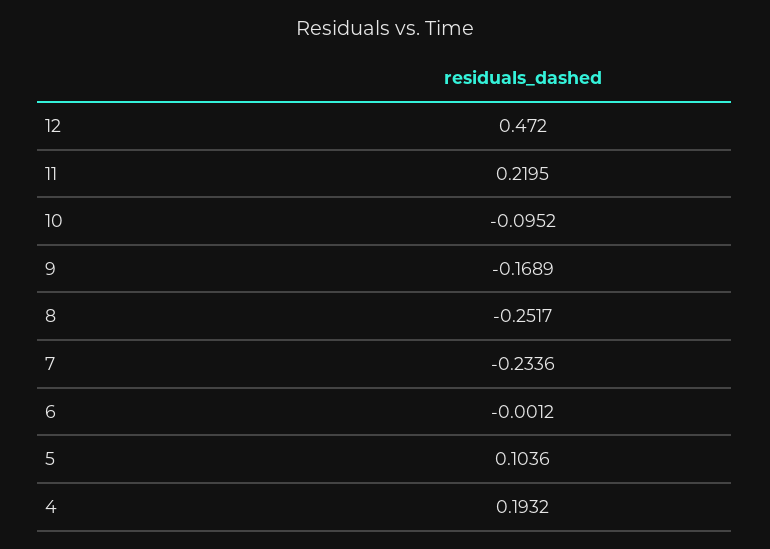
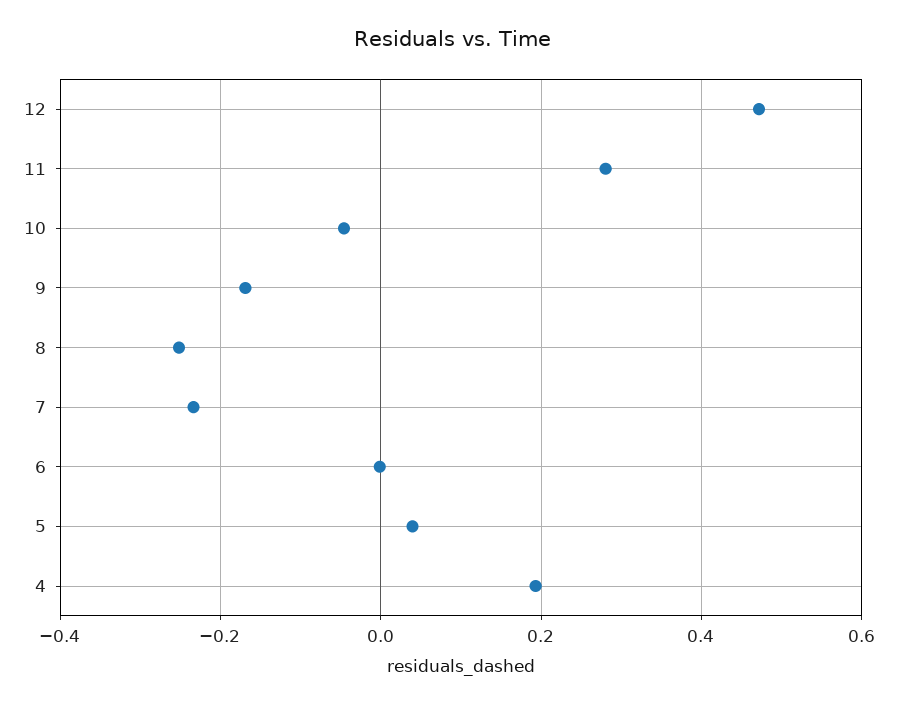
  {
    "12": 0.472,
-   "11": 0.2195,
+   "11": 0.28,
-   "10": -0.0952,
+   "10": -0.04,
    "9": -0.1689,
    "8": -0.2517,
    "7": -0.2336,
    "6": -0.0012,
-   "5": 0.1036,
+   "5": 0.04,
    "4": 0.1932
  }

